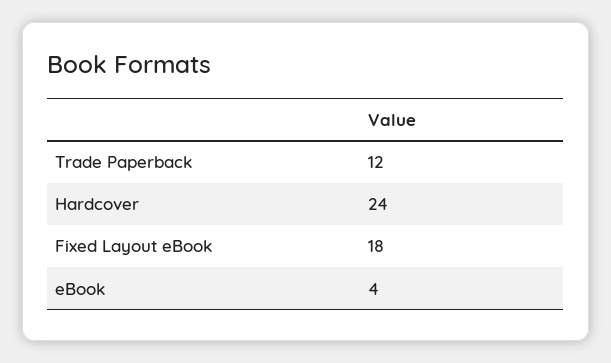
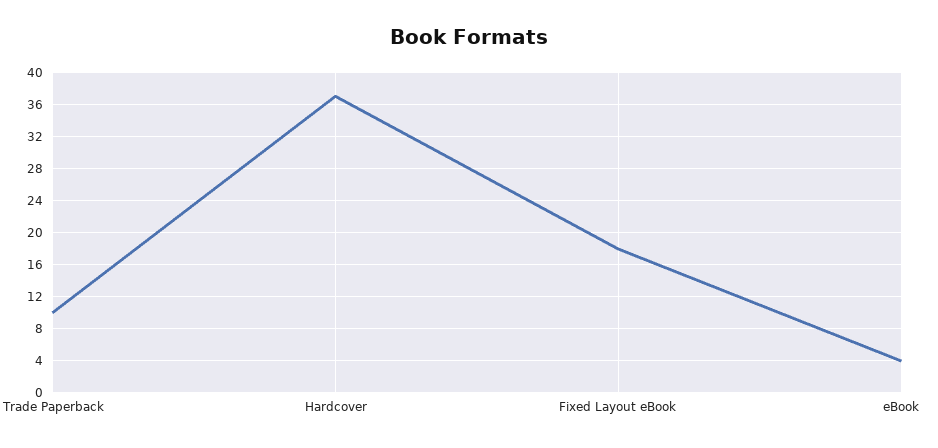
  {
-   "Trade Paperback": 12,
+   "Trade Paperback": 10,
-   "Hardcover": 24,
+   "Hardcover": 37,
    "Fixed Layout eBook": 18,
    "eBook": 4
  }

